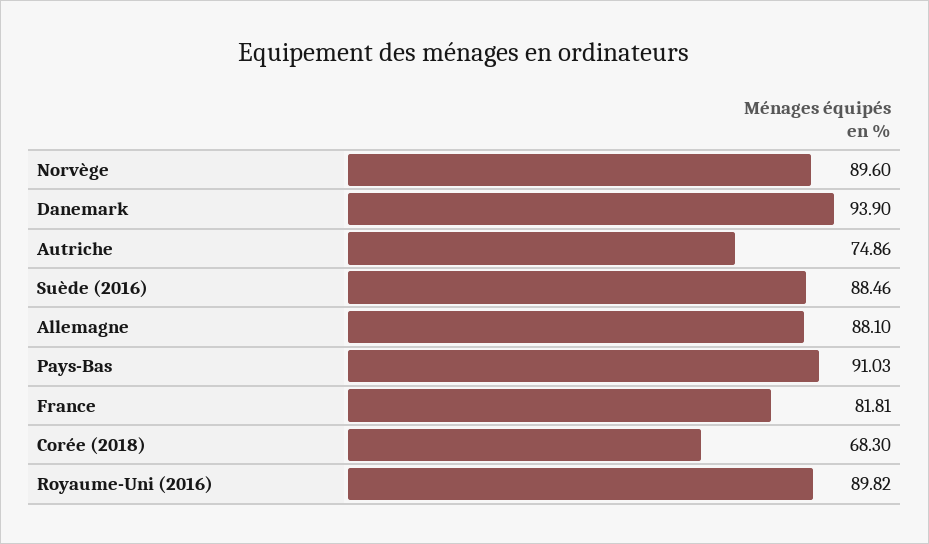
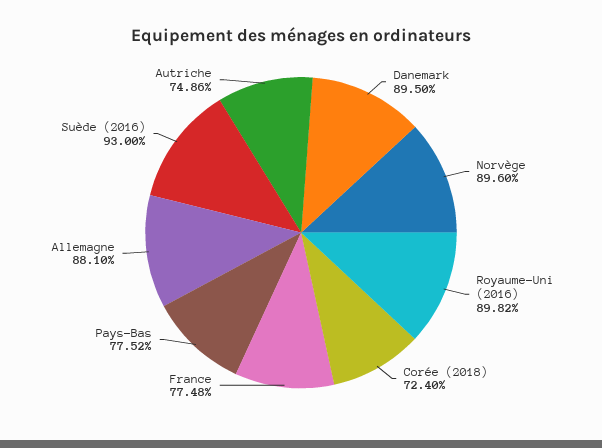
  {
    "Norvège": 89.6,
-   "Danemark": 93.9,
+   "Danemark": 89.5,
    "Autriche": 74.86,
-   "Suède (2016)": 88.46,
+   "Suède (2016)": 93,
    "Allemagne": 88.1,
-   "Pays-Bas": 91.03,
+   "Pays-Bas": 77.52,
-   "France": 81.81,
+   "France": 77.48,
-   "Corée (2018)": 68.3,
+   "Corée (2018)": 72.4,
    "Royaume-Uni (2016)": 89.82
  }

